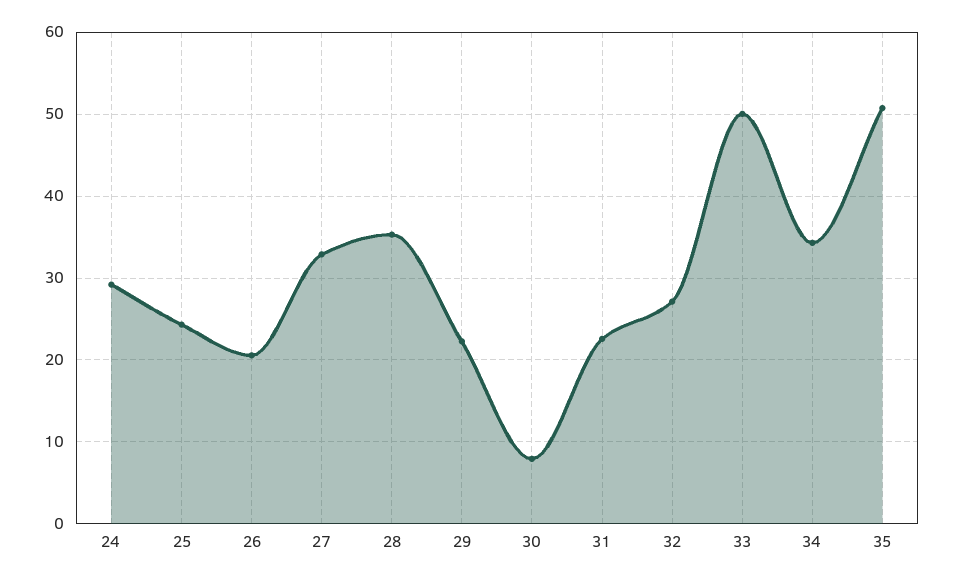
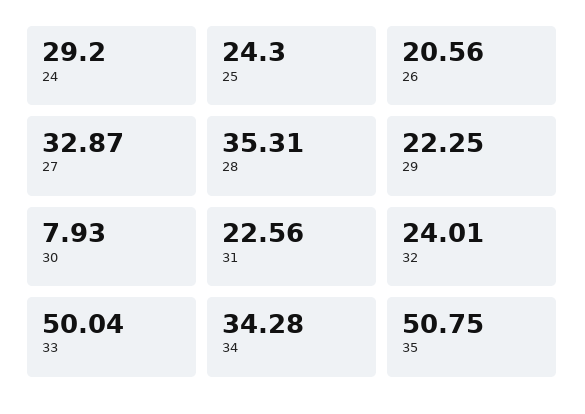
  {
    "24": 29.2,
    "25": 24.3,
    "26": 20.56,
    "27": 32.87,
    "28": 35.31,
    "29": 22.25,
    "30": 7.93,
    "31": 22.56,
-   "32": 27,
+   "32": 24.01,
    "33": 50.04,
    "34": 34.28,
    "35": 50.75
  }

